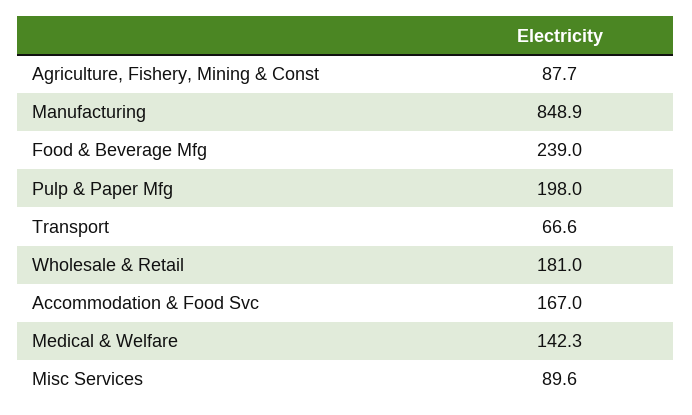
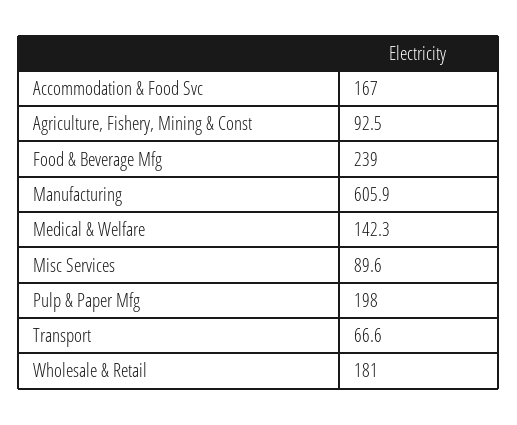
  {
-   "Agriculture, Fishery, Mining & Const": 87.7,
+   "Agriculture, Fishery, Mining & Const": 92.5,
-   "Manufacturing": 848.9,
+   "Manufacturing": 605.9,
    "Food & Beverage Mfg": 239,
    "Pulp & Paper Mfg": 198,
    "Transport": 66.6,
    "Wholesale & Retail": 181,
    "Accommodation & Food Svc": 167,
    "Medical & Welfare": 142.3,
    "Misc Services": 89.6
  }

